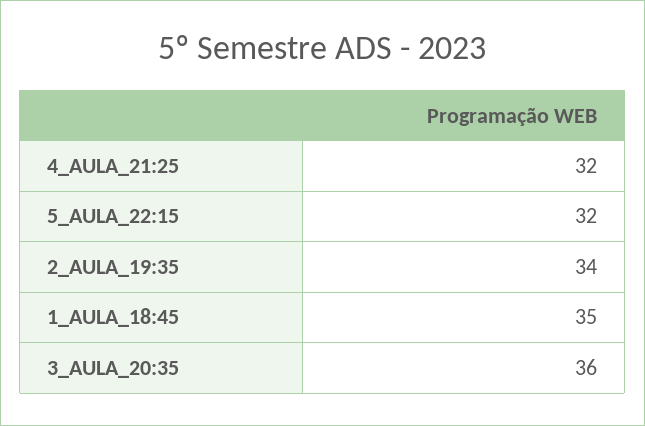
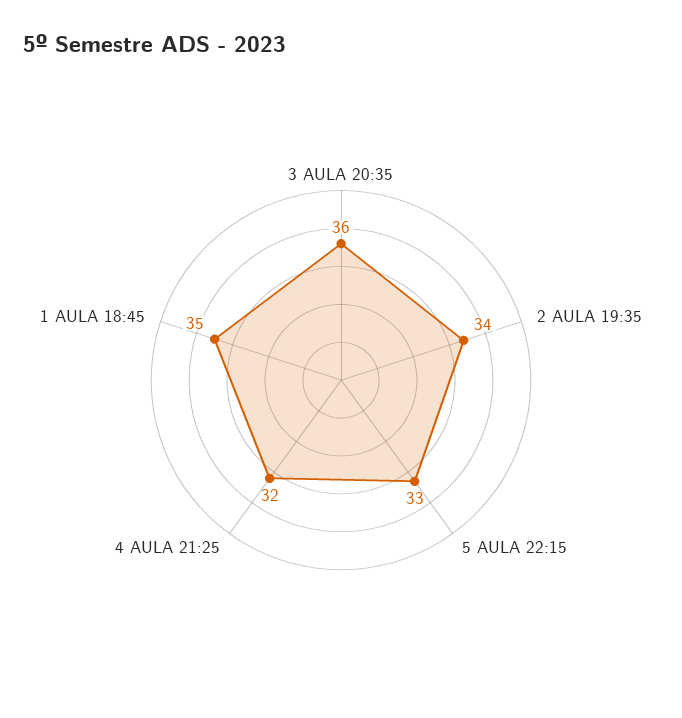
  {
    "4_AULA_21:25": 32,
-   "5_AULA_22:15": 32,
+   "5_AULA_22:15": 33,
    "2_AULA_19:35": 34,
    "1_AULA_18:45": 35,
    "3_AULA_20:35": 36
  }

